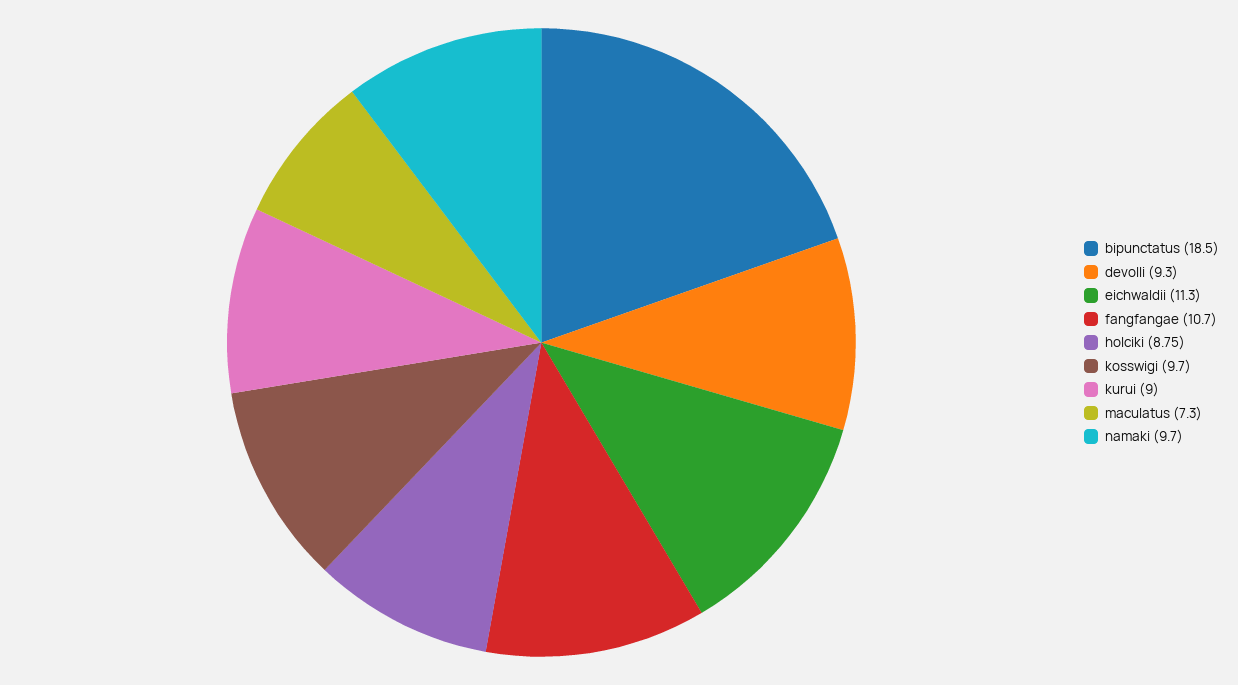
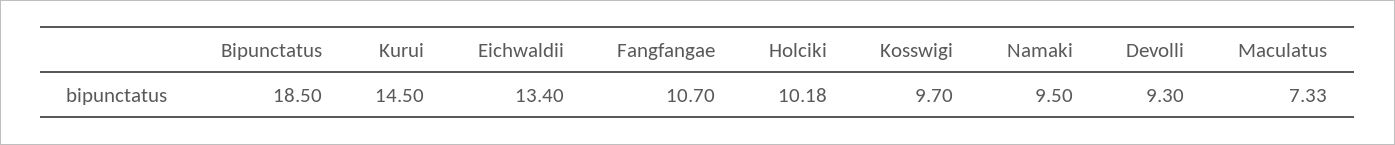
  {
    "bipunctatus": 18.5,
    "devolli": 9.3,
-   "eichwaldii": 11.3,
+   "eichwaldii": 13.4,
    "fangfangae": 10.7,
-   "holciki": 8.75,
+   "holciki": 10.18,
    "kosswigi": 9.7,
-   "kurui": 9,
+   "kurui": 14.5,
-   "maculatus": 7.3,
+   "maculatus": 7.33,
-   "namaki": 9.7
+   "namaki": 9.5
  }

